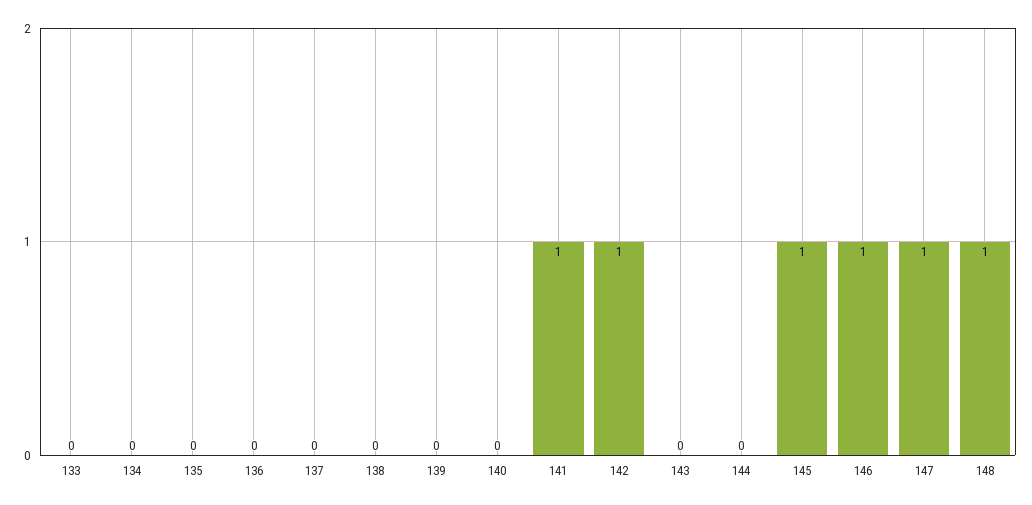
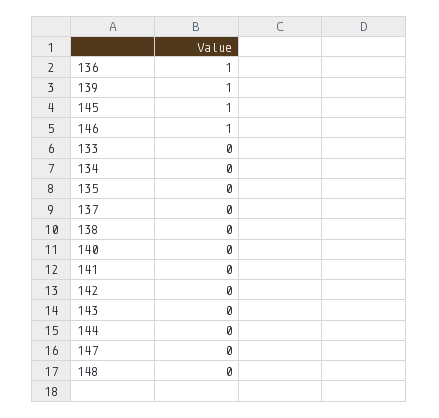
  {
    "133": 0,
    "134": 0,
    "135": 0,
-   "136": 0,
+   "136": 1,
    "137": 0,
    "138": 0,
-   "139": 0,
+   "139": 1,
    "140": 0,
-   "141": 1,
+   "141": 0,
-   "142": 1,
+   "142": 0,
    "143": 0,
    "144": 0,
    "145": 1,
    "146": 1,
-   "147": 1,
+   "147": 0,
-   "148": 1
+   "148": 0
  }

